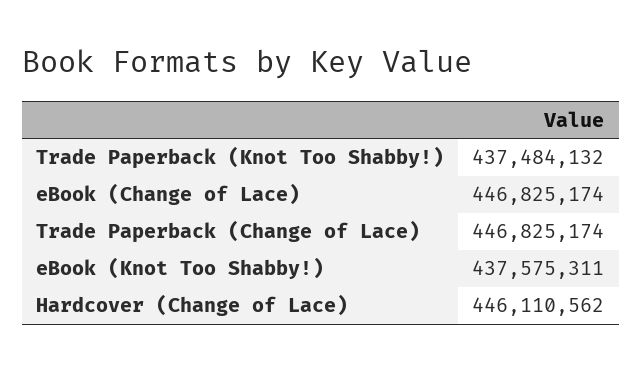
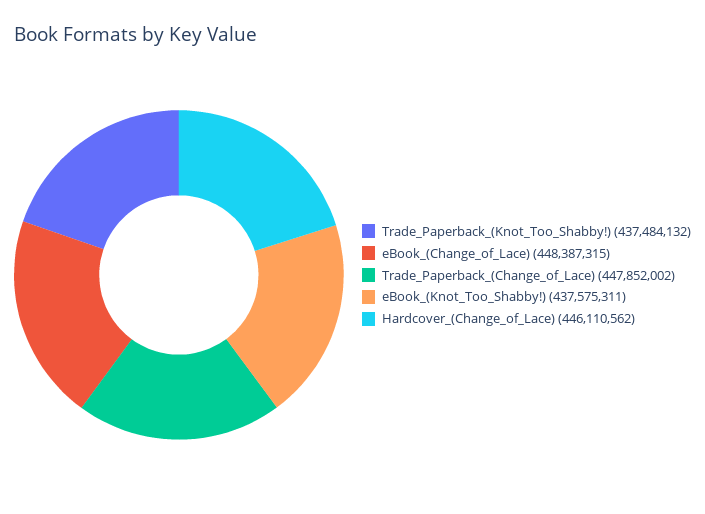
  {
    "Trade Paperback (Knot Too Shabby!)": 437484132,
-   "eBook (Change of Lace)": 446825174,
+   "eBook (Change of Lace)": 448387315,
-   "Trade Paperback (Change of Lace)": 446825174,
+   "Trade Paperback (Change of Lace)": 447852002,
    "eBook (Knot Too Shabby!)": 437575311,
    "Hardcover (Change of Lace)": 446110562
  }

